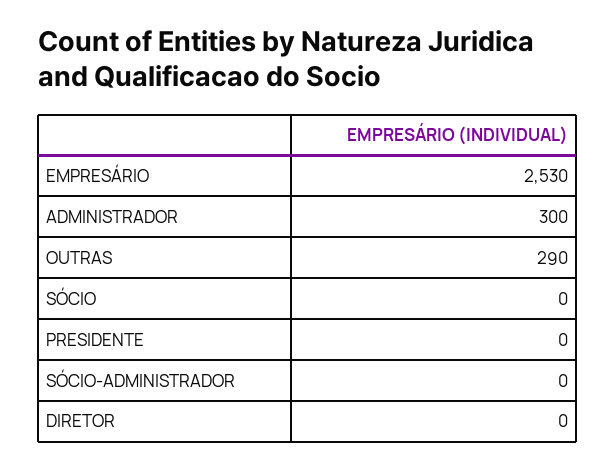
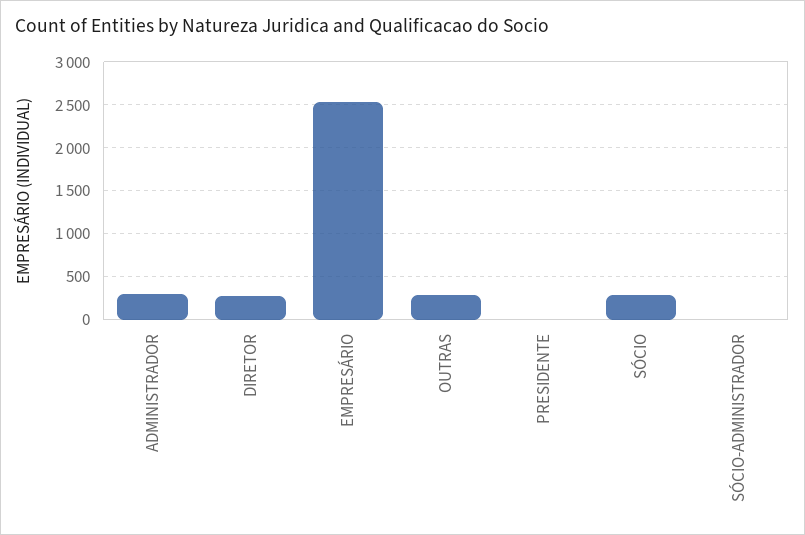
  {
    "EMPRESÁRIO": 2530,
    "ADMINISTRADOR": 300,
    "OUTRAS": 290,
-   "SÓCIO": 0,
+   "SÓCIO": 300,
    "PRESIDENTE": 0,
    "SÓCIO-ADMINISTRADOR": 0,
-   "DIRETOR": 0
+   "DIRETOR": 300
  }

